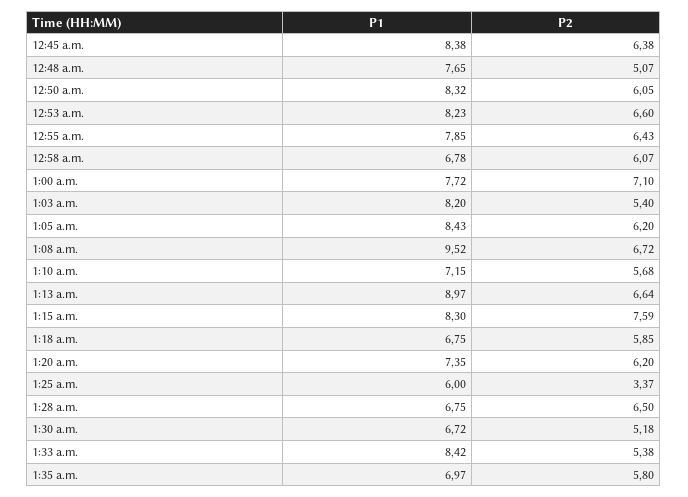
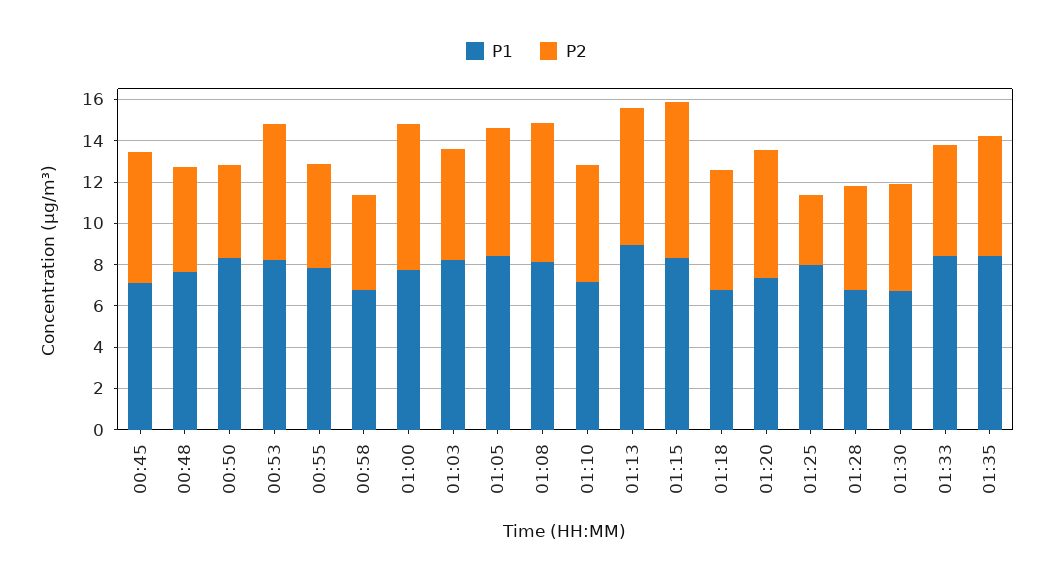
  {
    "P1": {
-     "12:45 a.m.": 8.38,
+     "12:45 a.m.": 7,
      "12:48 a.m.": 7.65,
      "12:50 a.m.": 8.32,
      "12:53 a.m.": 8.23,
      "12:55 a.m.": 7.85,
      "12:58 a.m.": 6.78,
      "1:00 a.m.": 7.72,
      "1:03 a.m.": 8.2,
      "1:05 a.m.": 8.43,
-     "1:08 a.m.": 9.52,
+     "1:08 a.m.": 8,
      "1:10 a.m.": 7.15,
      "1:13 a.m.": 8.97,
      "1:15 a.m.": 8.3,
      "1:18 a.m.": 6.75,
      "1:20 a.m.": 7.35,
-     "1:25 a.m.": 6,
+     "1:25 a.m.": 8,
      "1:28 a.m.": 6.75,
      "1:30 a.m.": 6.72,
      "1:33 a.m.": 8.42,
-     "1:35 a.m.": 6.97
+     "1:35 a.m.": 8.5
    },
    "P2": {
      "12:45 a.m.": 6.38,
      "12:48 a.m.": 5.07,
-     "12:50 a.m.": 6.05,
+     "12:50 a.m.": 4.5,
      "12:53 a.m.": 6.6,
-     "12:55 a.m.": 6.43,
+     "12:55 a.m.": 5,
-     "12:58 a.m.": 6.07,
+     "12:58 a.m.": 4.5,
      "1:00 a.m.": 7.1,
      "1:03 a.m.": 5.4,
      "1:05 a.m.": 6.2,
      "1:08 a.m.": 6.72,
      "1:10 a.m.": 5.68,
      "1:13 a.m.": 6.64,
      "1:15 a.m.": 7.59,
      "1:18 a.m.": 5.85,
      "1:20 a.m.": 6.2,
      "1:25 a.m.": 3.37,
-     "1:28 a.m.": 6.5,
+     "1:28 a.m.": 5,
      "1:30 a.m.": 5.18,
      "1:33 a.m.": 5.38,
      "1:35 a.m.": 5.8
    }
  }

